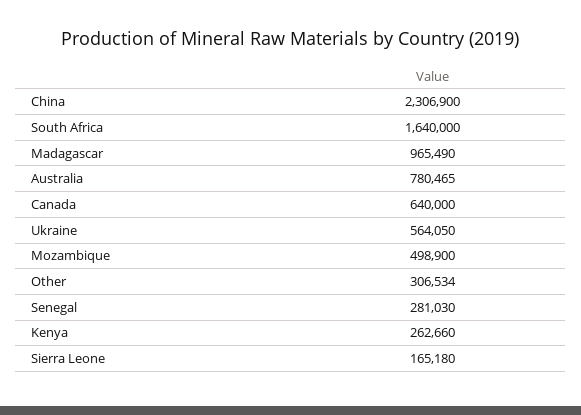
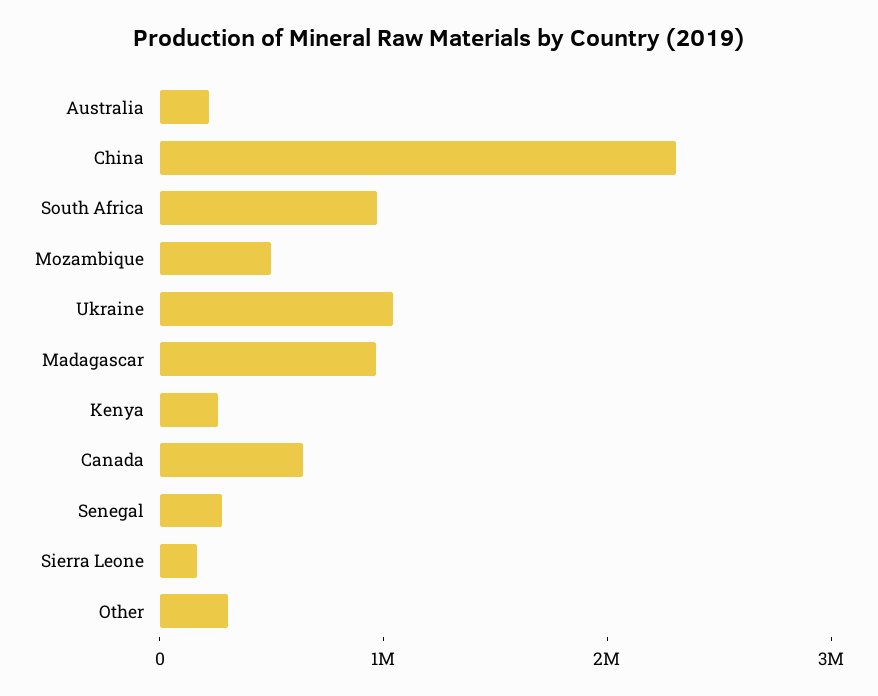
  {
    "China": 2306900,
-   "South Africa": 1640000,
+   "South Africa": 1000000,
    "Madagascar": 965490,
-   "Australia": 780465,
+   "Australia": 200000,
    "Canada": 640000,
-   "Ukraine": 564050,
+   "Ukraine": 1000000,
    "Mozambique": 498900,
    "Other": 306534,
    "Senegal": 281030,
    "Kenya": 262660,
    "Sierra Leone": 165180
  }

